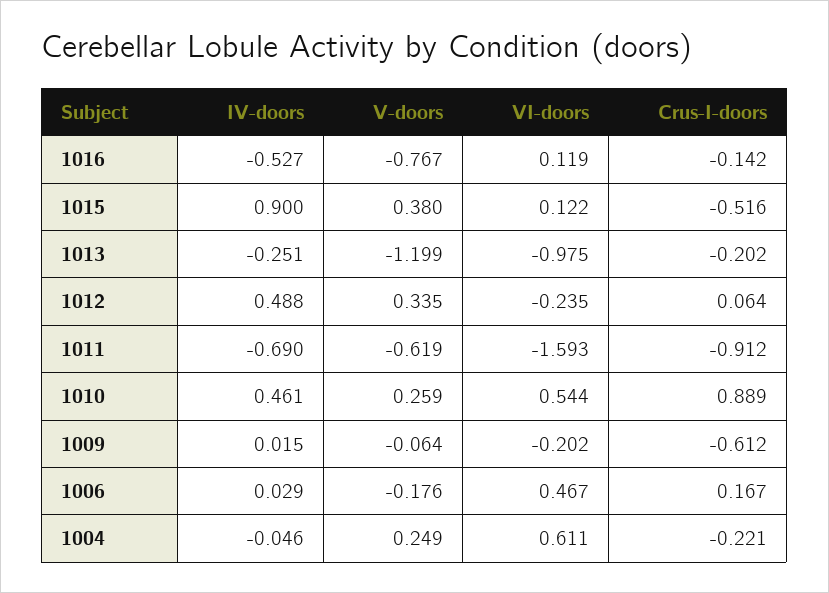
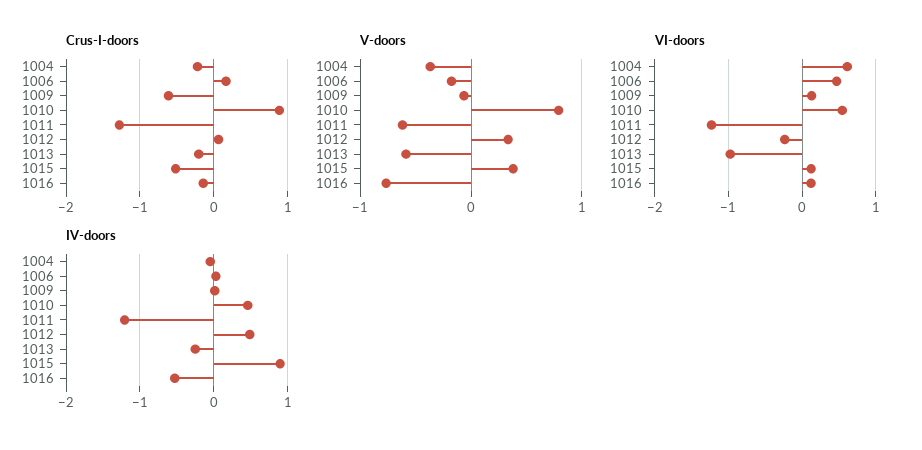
  {
    "IV-doors": {
      "1016": -0.527,
      "1015": 0.9,
      "1013": -0.251,
      "1012": 0.488,
-     "1011": -0.69,
+     "1011": -1.2,
      "1010": 0.461,
      "1009": 0.015,
      "1006": 0.029,
      "1004": -0.046
    },
    "V-doors": {
      "1016": -0.767,
      "1015": 0.38,
-     "1013": -1.199,
+     "1013": -0.6,
      "1012": 0.335,
      "1011": -0.619,
-     "1010": 0.259,
+     "1010": 0.8,
      "1009": -0.064,
      "1006": -0.176,
-     "1004": 0.249
+     "1004": -0.4
    },
    "VI-doors": {
      "1016": 0.119,
      "1015": 0.122,
      "1013": -0.975,
      "1012": -0.235,
-     "1011": -1.593,
+     "1011": -1.2,
      "1010": 0.544,
-     "1009": -0.202,
+     "1009": 0.1,
      "1006": 0.467,
      "1004": 0.611
    },
    "Crus-I-doors": {
      "1016": -0.142,
      "1015": -0.516,
      "1013": -0.202,
      "1012": 0.064,
-     "1011": -0.912,
+     "1011": -1.3,
      "1010": 0.889,
      "1009": -0.612,
      "1006": 0.167,
      "1004": -0.221
    }
  }

